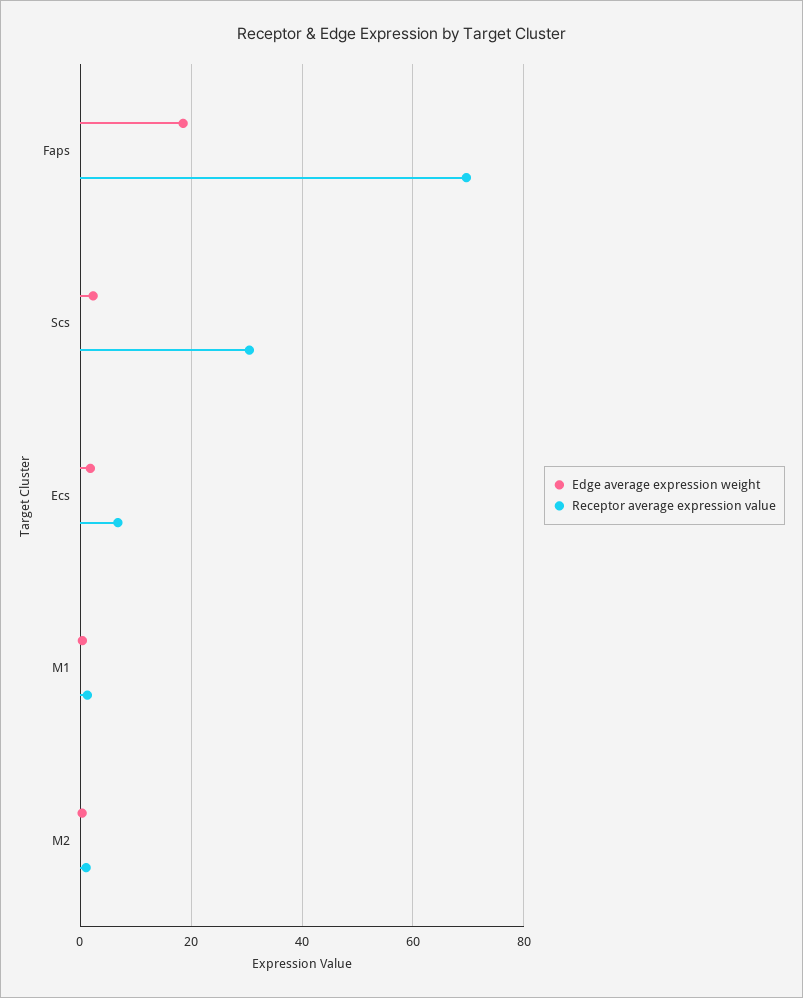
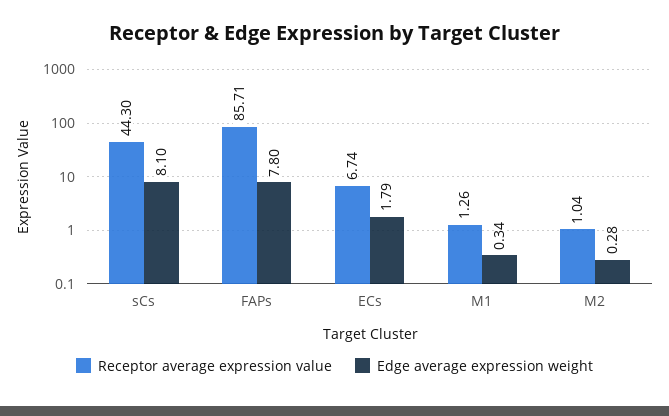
  {
    "Edge average expression weight": {
-     "Faps": 18,
+     "Faps": 7.8,
-     "Scs": 2,
+     "Scs": 8.1,
      "Ecs": 1.79,
      "M1": 0.34,
      "M2": 0.28
    },
    "Receptor average expression value": {
-     "Faps": 70,
+     "Faps": 85.71,
-     "Scs": 30,
+     "Scs": 44.3,
      "Ecs": 6.74,
      "M1": 1.26,
      "M2": 1.04
    }
  }

